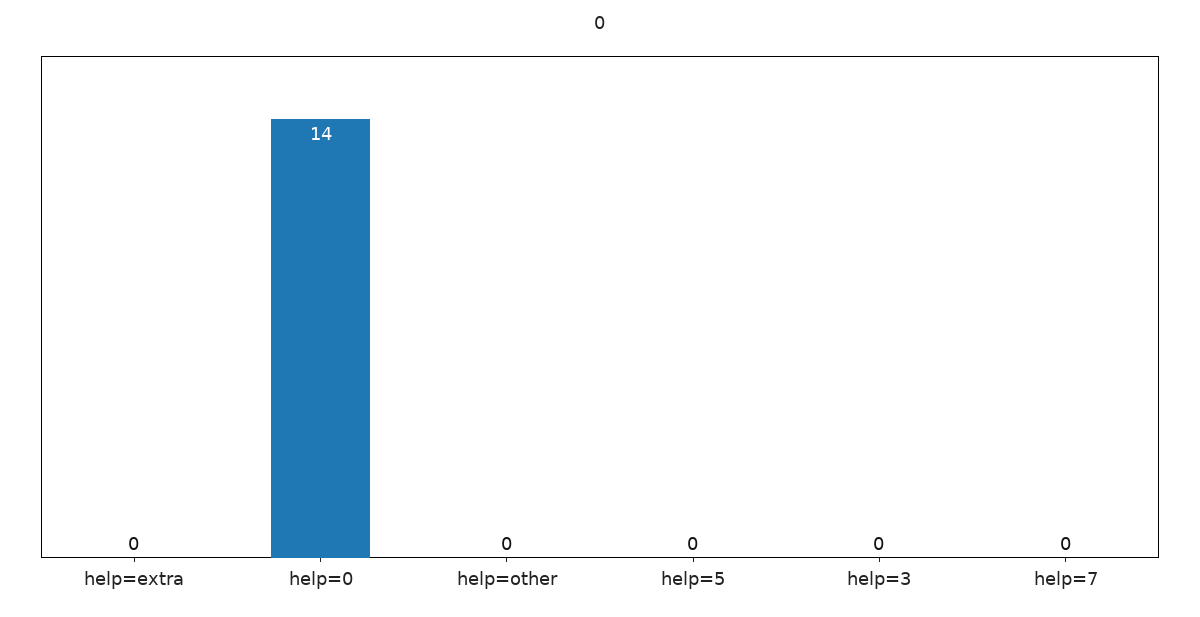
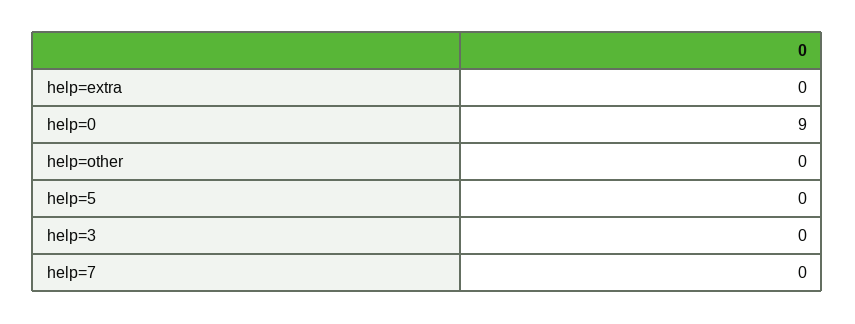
  {
    "help=extra": 0,
-   "help=0": 14,
+   "help=0": 9,
    "help=other": 0,
    "help=5": 0,
    "help=3": 0,
    "help=7": 0
  }

